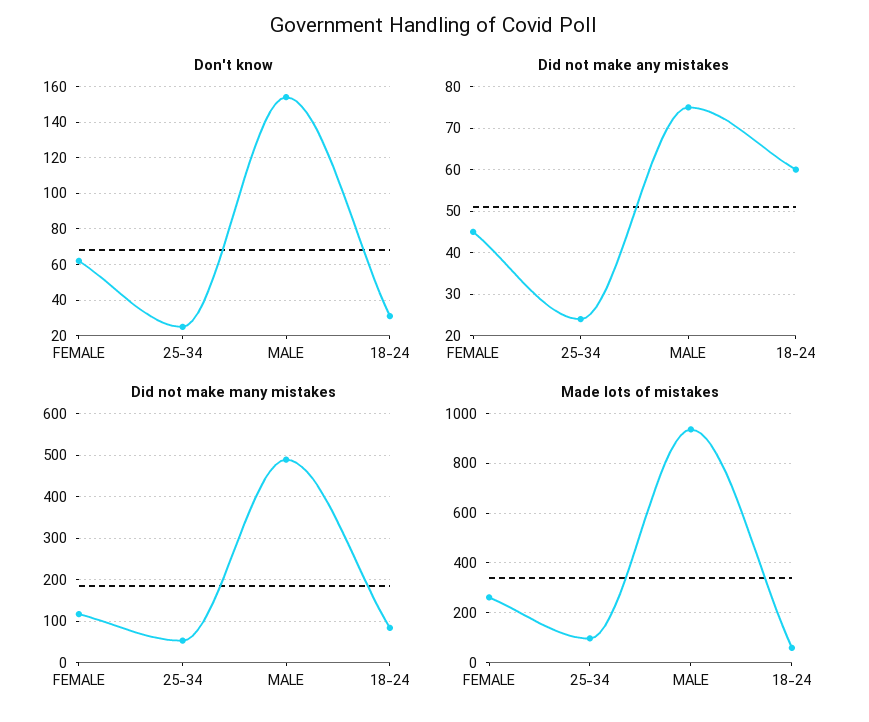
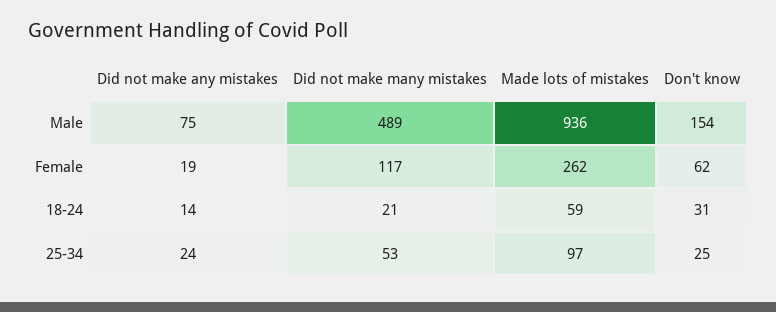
  {
    "Don't know": {
      "FEMALE": 62,
      "25-34": 25,
      "MALE": 154,
      "18-24": 31
    },
    "Did not make any mistakes": {
-     "FEMALE": 45,
+     "FEMALE": 19,
      "25-34": 24,
      "MALE": 75,
-     "18-24": 60
+     "18-24": 14
    },
    "Did not make many mistakes": {
      "FEMALE": 117,
      "25-34": 53,
      "MALE": 489,
-     "18-24": 80
+     "18-24": 21
    },
    "Made lots of mistakes": {
      "FEMALE": 262,
      "25-34": 97,
      "MALE": 936,
      "18-24": 59
    }
  }

